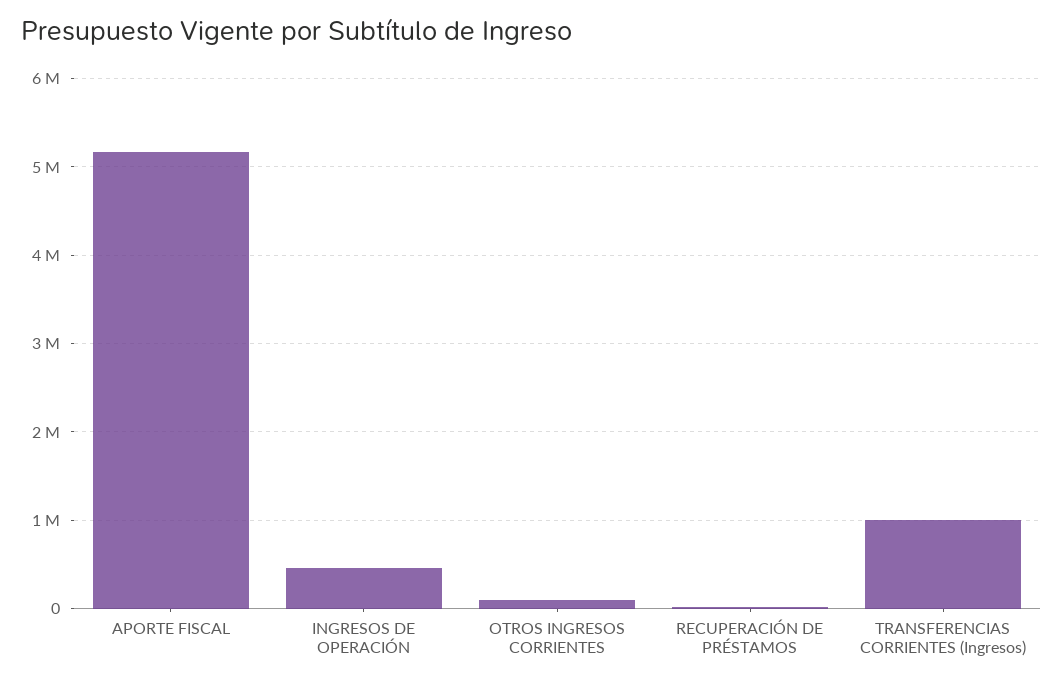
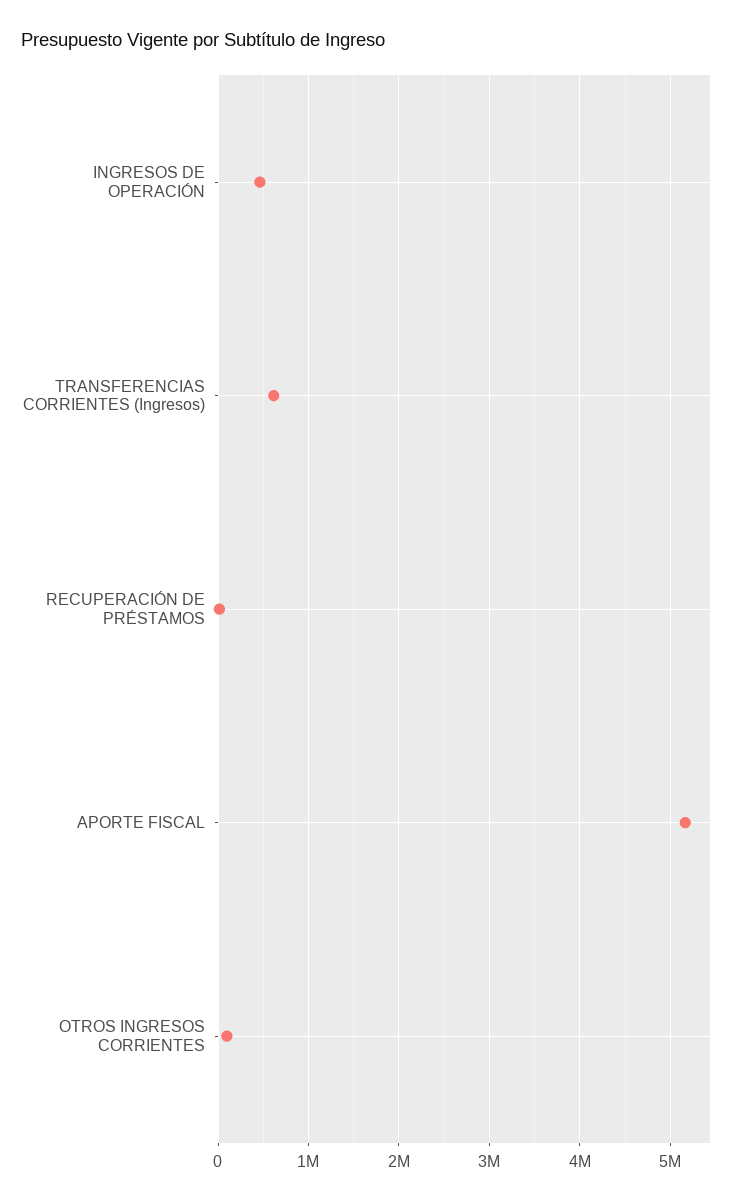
  {
    "APORTE FISCAL": 5200000,
    "INGRESOS DE OPERACIÓN": 500000,
    "OTROS INGRESOS CORRIENTES": 100000,
    "RECUPERACIÓN DE PRÉSTAMOS": 0,
-   "TRANSFERENCIAS CORRIENTES (Ingresos)": 1000000
+   "TRANSFERENCIAS CORRIENTES (Ingresos)": 600000
  }

